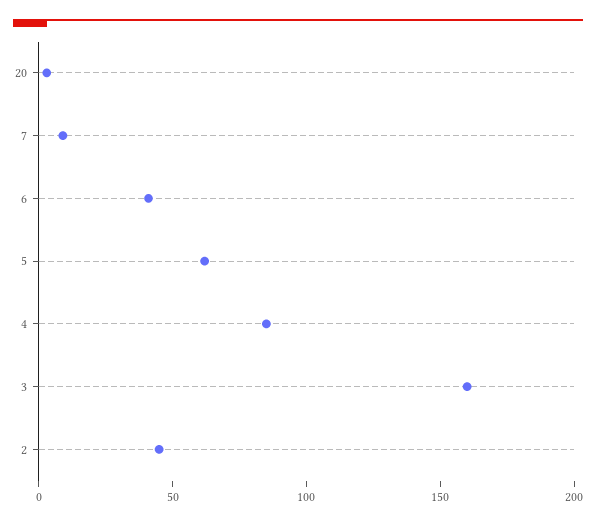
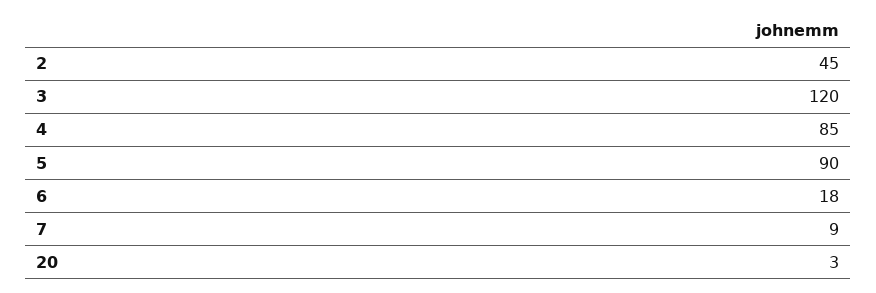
  {
    "20": 3,
    "7": 9,
-   "6": 40,
+   "6": 18,
-   "5": 60,
+   "5": 90,
    "4": 85,
-   "3": 160,
+   "3": 120,
    "2": 45
  }

